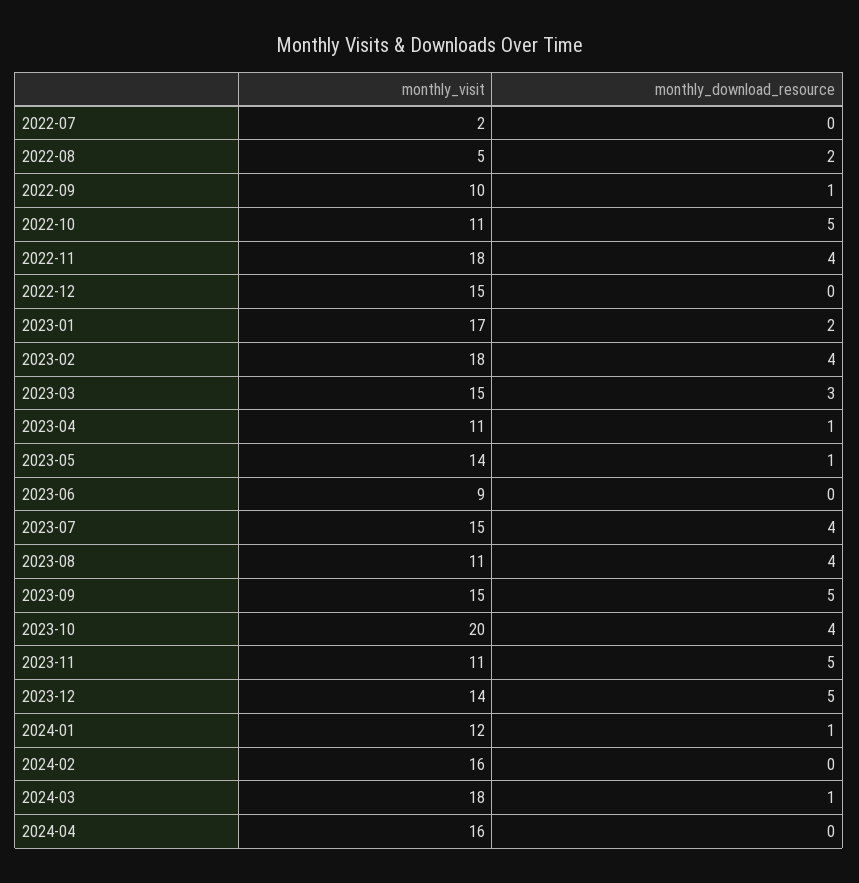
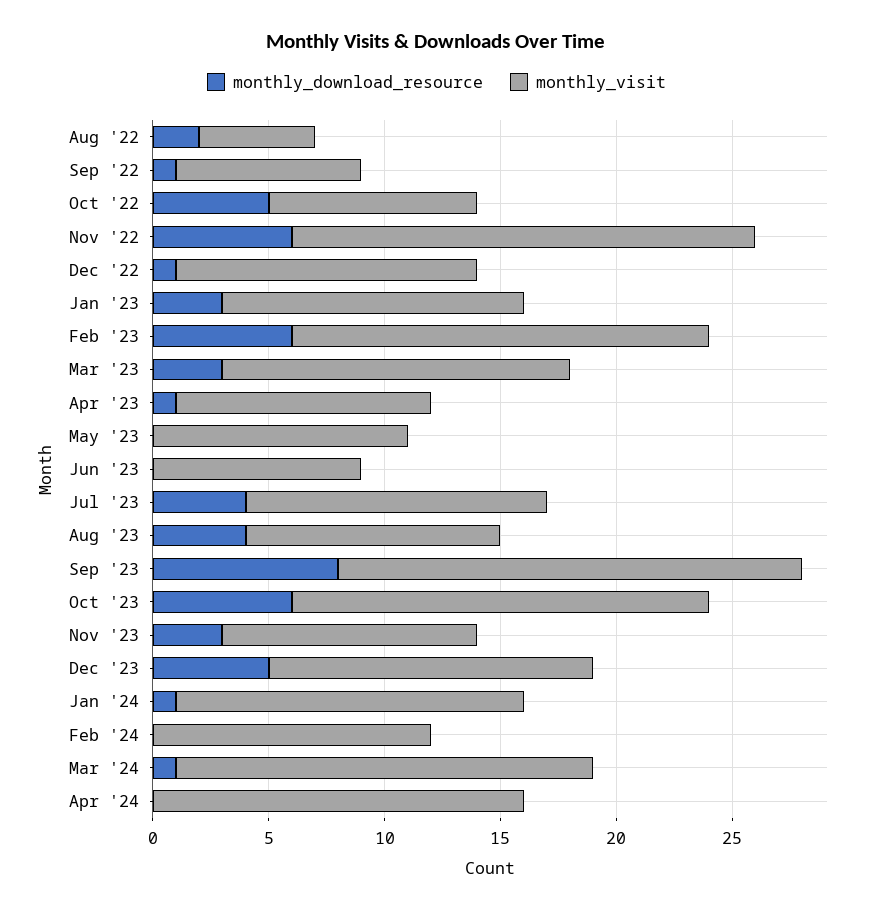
  {
    "monthly_visit": {
-     "2022-07": 2,
      "2022-08": 5,
-     "2022-09": 10,
+     "2022-09": 8,
-     "2022-10": 11,
+     "2022-10": 9,
-     "2022-11": 18,
+     "2022-11": 20,
-     "2022-12": 15,
+     "2022-12": 13,
-     "2023-01": 17,
+     "2023-01": 13,
      "2023-02": 18,
      "2023-03": 15,
      "2023-04": 11,
-     "2023-05": 14,
+     "2023-05": 11,
      "2023-06": 9,
-     "2023-07": 15,
+     "2023-07": 13,
      "2023-08": 11,
-     "2023-09": 15,
+     "2023-09": 20,
-     "2023-10": 20,
+     "2023-10": 18,
      "2023-11": 11,
      "2023-12": 14,
-     "2024-01": 12,
+     "2024-01": 15,
-     "2024-02": 16,
+     "2024-02": 12,
      "2024-03": 18,
      "2024-04": 16
    },
    "monthly_download_resource": {
-     "2022-07": 0,
      "2022-08": 2,
      "2022-09": 1,
      "2022-10": 5,
-     "2022-11": 4,
+     "2022-11": 6,
-     "2022-12": 0,
+     "2022-12": 1,
-     "2023-01": 2,
+     "2023-01": 3,
-     "2023-02": 4,
+     "2023-02": 6,
      "2023-03": 3,
      "2023-04": 1,
-     "2023-05": 1,
+     "2023-05": 0,
      "2023-06": 0,
      "2023-07": 4,
      "2023-08": 4,
-     "2023-09": 5,
+     "2023-09": 8,
-     "2023-10": 4,
+     "2023-10": 6,
-     "2023-11": 5,
+     "2023-11": 3,
      "2023-12": 5,
      "2024-01": 1,
      "2024-02": 0,
      "2024-03": 1,
      "2024-04": 0
    }
  }

